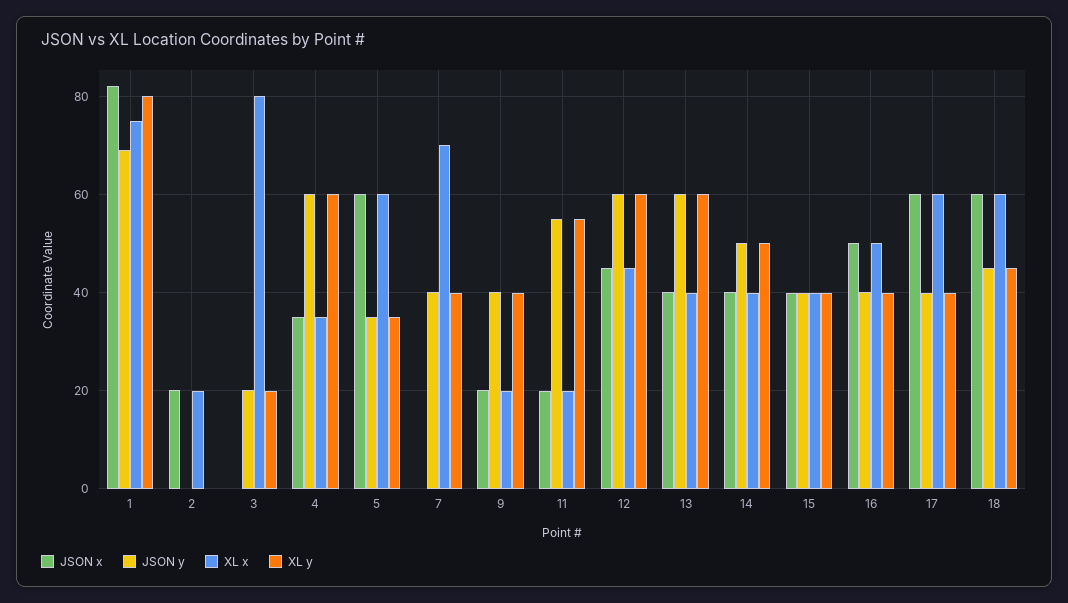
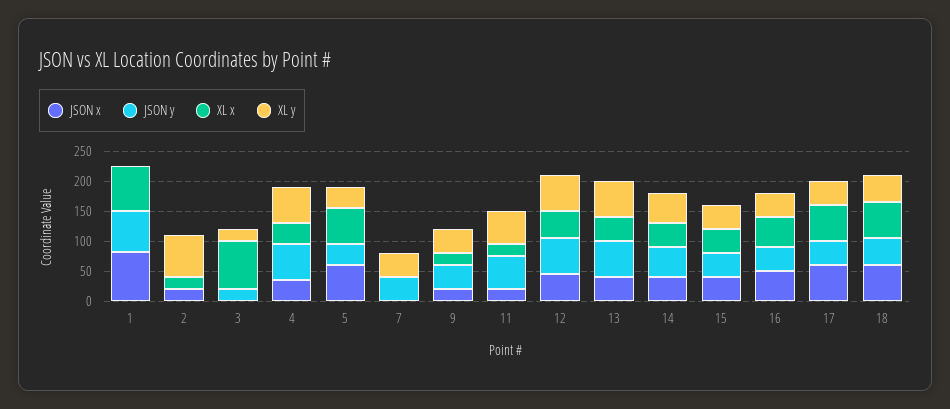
  {
    "JSON x": {
      "1": 82,
      "2": 20,
      "3": 0,
      "4": 36,
      "5": 60,
      "7": 0,
      "9": 20,
      "11": 20,
      "12": 46,
      "13": 40,
      "14": 40,
      "15": 40,
      "16": 50,
      "17": 60,
      "18": 60
    },
    "JSON y": {
      "1": 70,
      "2": 0,
      "3": 20,
      "4": 60,
      "5": 36,
      "7": 40,
      "9": 40,
      "11": 56,
      "12": 60,
      "13": 60,
      "14": 50,
      "15": 40,
      "16": 40,
      "17": 40,
      "18": 46
    },
    "XL x": {
      "1": 76,
      "2": 20,
      "3": 80,
      "4": 36,
      "5": 60,
-     "7": 70,
+     "7": 0,
      "9": 20,
      "11": 20,
      "12": 46,
      "13": 40,
      "14": 40,
      "15": 40,
      "16": 50,
      "17": 60,
      "18": 60
    },
    "XL y": {
-     "1": 80,
+     "1": 0,
-     "2": 0,
+     "2": 75,
      "3": 20,
      "4": 60,
      "5": 36,
      "7": 40,
      "9": 40,
      "11": 56,
      "12": 60,
      "13": 60,
      "14": 50,
      "15": 40,
      "16": 40,
      "17": 40,
      "18": 46
    }
  }

